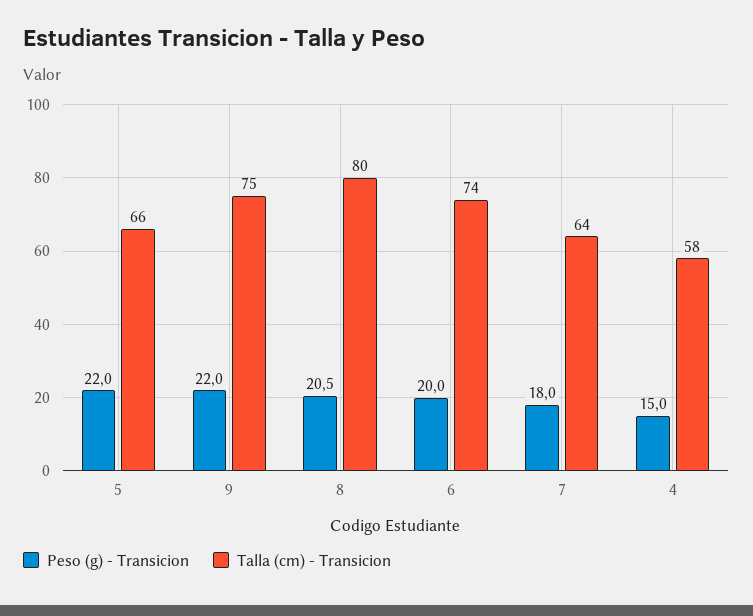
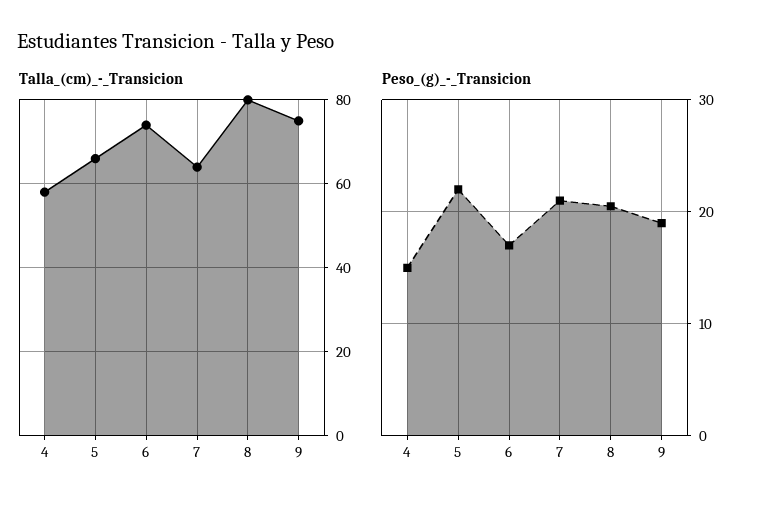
  {
    "Peso (g) - Transicion": {
      "5": 22,
-     "9": 22,
+     "9": 19,
      "8": 20.5,
-     "6": 20,
+     "6": 17,
-     "7": 18,
+     "7": 21,
      "4": 15
    },
    "Talla (cm) - Transicion": {
      "5": 66,
      "9": 75,
      "8": 80,
      "6": 74,
      "7": 64,
      "4": 58
    }
  }

